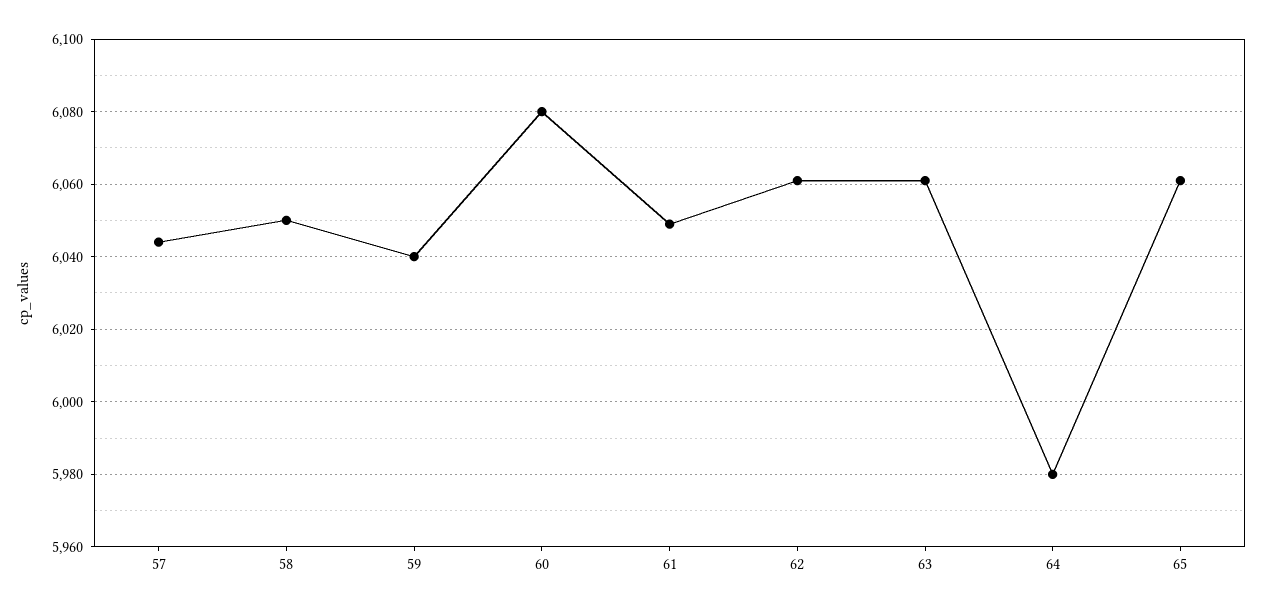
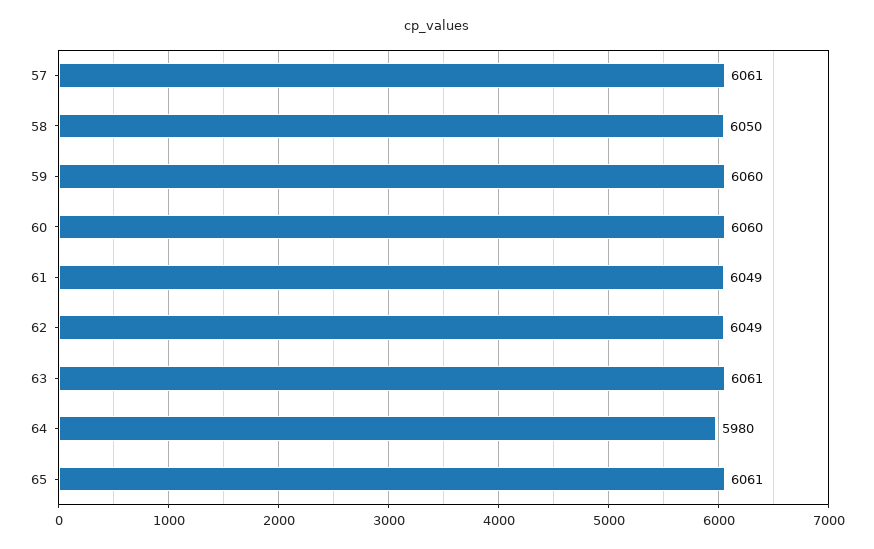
  {
-   "57": 6045,
+   "57": 6061,
    "58": 6050,
-   "59": 6040,
+   "59": 6060,
-   "60": 6080,
+   "60": 6060,
    "61": 6049,
-   "62": 6060,
+   "62": 6049,
    "63": 6061,
    "64": 5980,
    "65": 6061
  }

